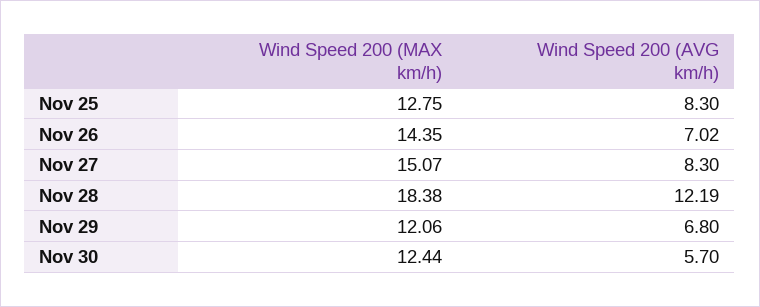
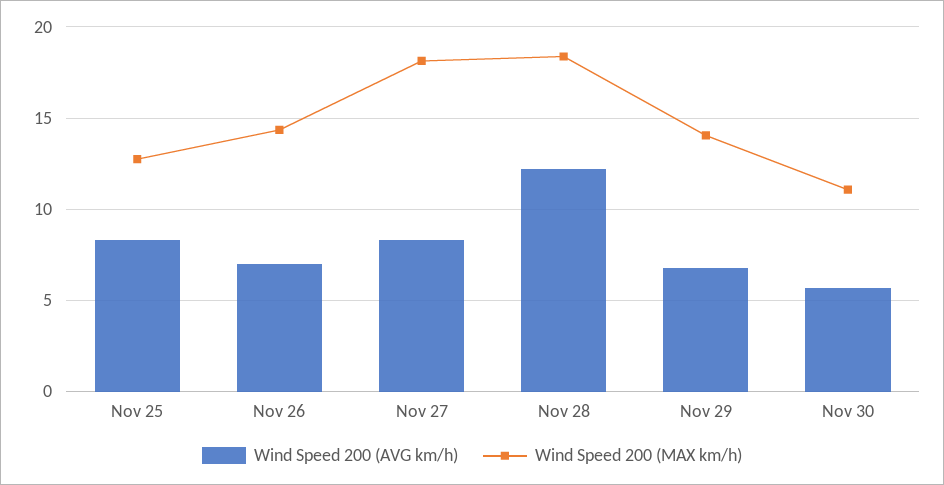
  {
    "Wind Speed 200 (MAX km/h)": {
      "Nov 25": 12.75,
      "Nov 26": 14.35,
-     "Nov 27": 15.07,
+     "Nov 27": 18,
      "Nov 28": 18.38,
-     "Nov 29": 12.06,
+     "Nov 29": 14,
-     "Nov 30": 12.44
+     "Nov 30": 11
    },
    "Wind Speed 200 (AVG km/h)": {
      "Nov 25": 8.3,
      "Nov 26": 7.02,
      "Nov 27": 8.3,
      "Nov 28": 12.19,
      "Nov 29": 6.8,
      "Nov 30": 5.7
    }
  }

